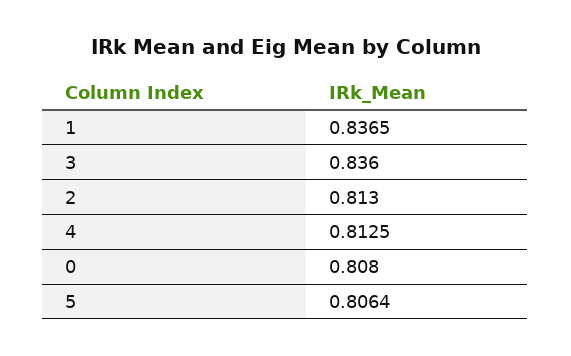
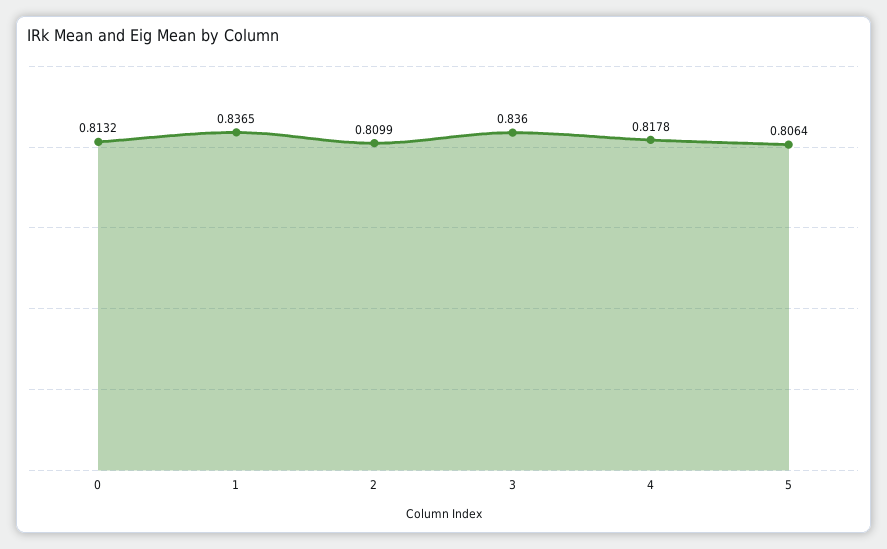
  {
    "1": 0.8365,
    "3": 0.836,
-   "2": 0.813,
+   "2": 0.8099,
-   "4": 0.8125,
+   "4": 0.8178,
-   "0": 0.808,
+   "0": 0.8132,
    "5": 0.8064
  }

